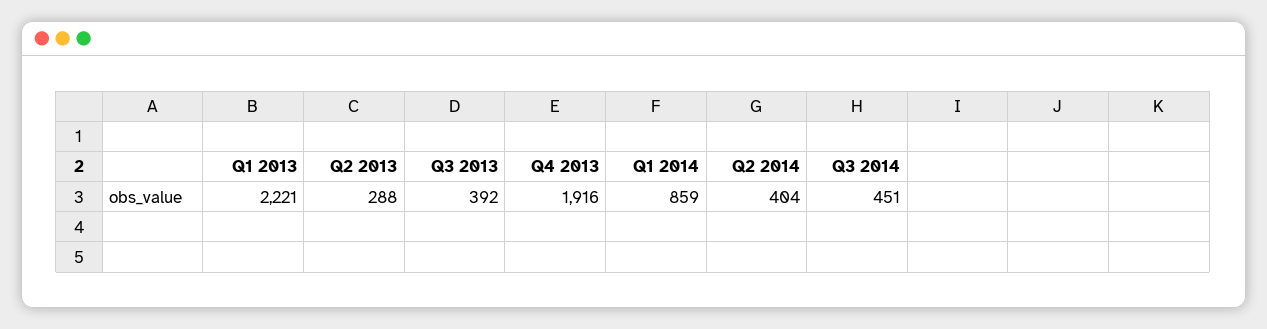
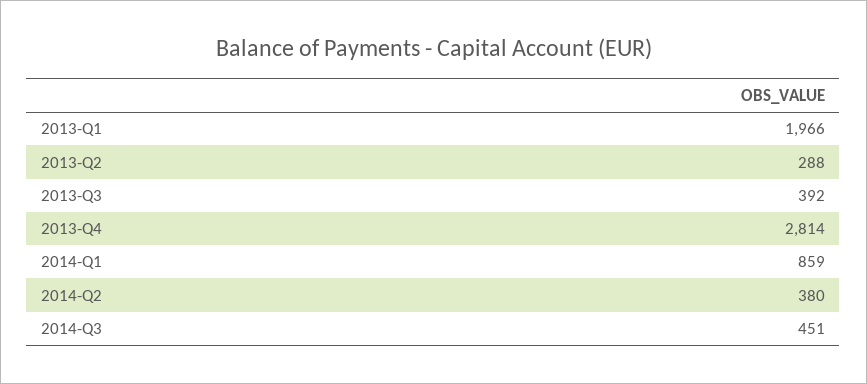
  {
-   "Q1 2013": 2221,
+   "Q1 2013": 1966,
    "Q2 2013": 288,
    "Q3 2013": 392,
-   "Q4 2013": 1916,
+   "Q4 2013": 2814,
    "Q1 2014": 859,
-   "Q2 2014": 404,
+   "Q2 2014": 380,
    "Q3 2014": 451
  }

